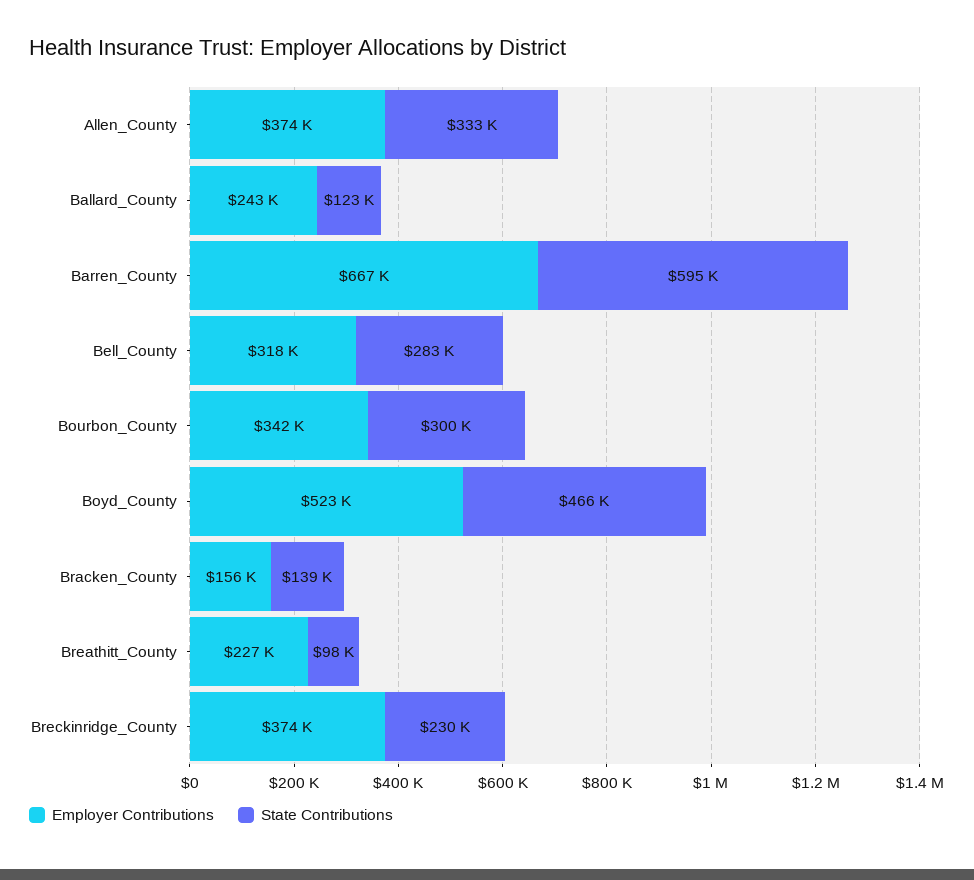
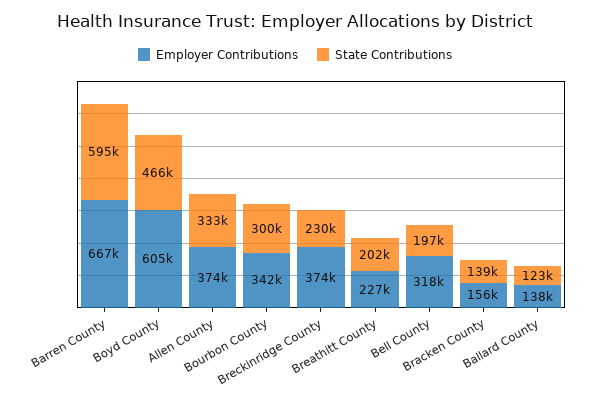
  {
    "Employer Contributions": {
      "Allen_County": 374000,
-     "Ballard_County": 243000,
+     "Ballard_County": 138000,
      "Barren_County": 667000,
      "Bell_County": 318000,
      "Bourbon_County": 342000,
-     "Boyd_County": 523000,
+     "Boyd_County": 605000,
      "Bracken_County": 156000,
      "Breathitt_County": 227000,
      "Breckinridge_County": 374000
    },
    "State Contributions": {
      "Allen_County": 333000,
      "Ballard_County": 123000,
      "Barren_County": 595000,
-     "Bell_County": 283000,
+     "Bell_County": 197000,
      "Bourbon_County": 300000,
      "Boyd_County": 466000,
      "Bracken_County": 139000,
-     "Breathitt_County": 98000,
+     "Breathitt_County": 202000,
      "Breckinridge_County": 230000
    }
  }

